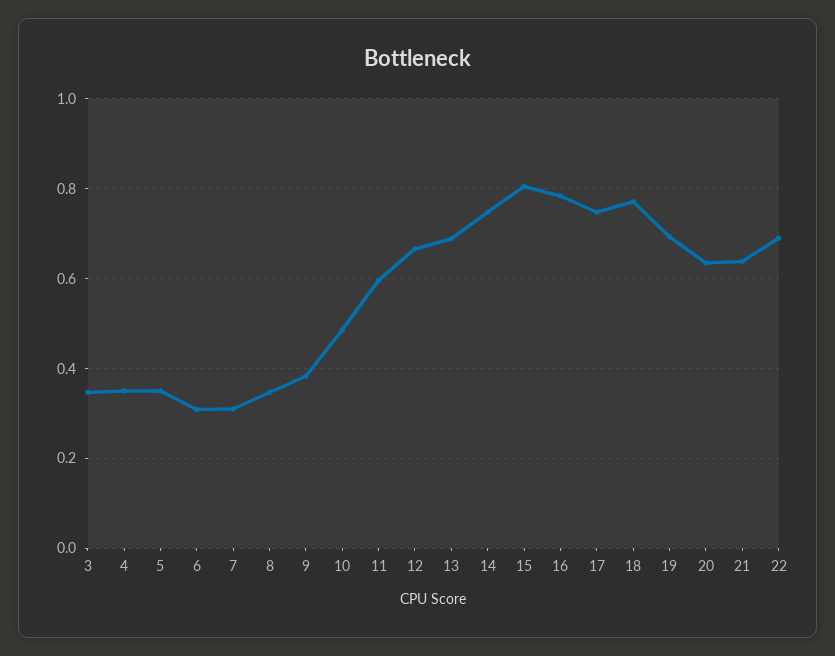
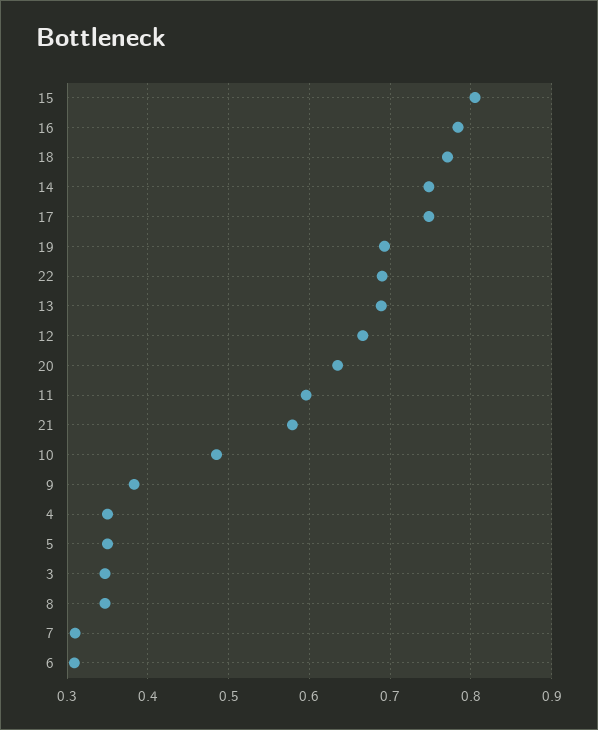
  {
    "3": 0.35,
    "4": 0.35,
    "5": 0.35,
    "6": 0.31,
    "7": 0.31,
    "8": 0.35,
    "9": 0.38,
    "10": 0.49,
    "11": 0.6,
    "12": 0.67,
    "13": 0.69,
    "14": 0.75,
    "15": 0.81,
    "16": 0.78,
    "17": 0.75,
    "18": 0.77,
    "19": 0.69,
    "20": 0.64,
-   "21": 0.64,
+   "21": 0.58,
    "22": 0.69
  }

